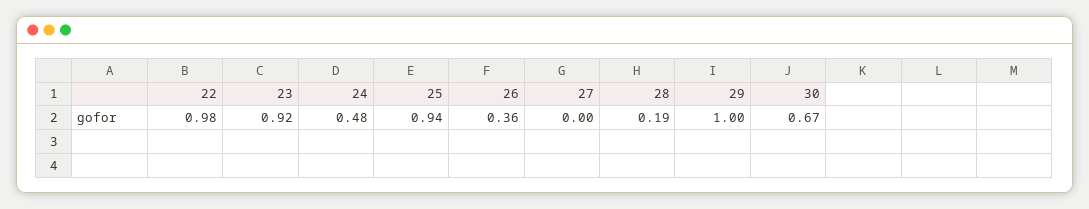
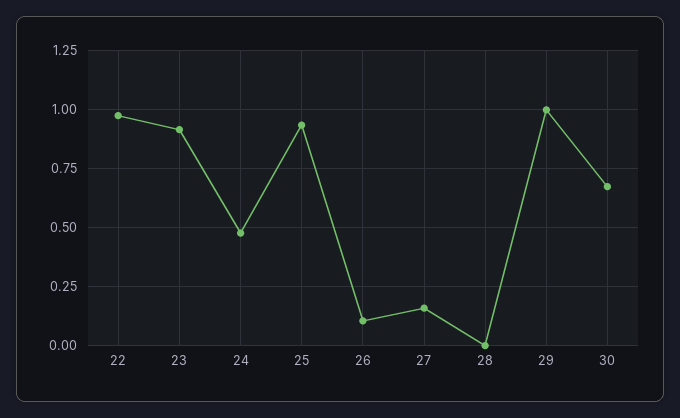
  {
    "22": 0.98,
    "23": 0.92,
    "24": 0.48,
    "25": 0.94,
-   "26": 0.36,
+   "26": 0.1,
-   "27": 0,
+   "27": 0.15,
-   "28": 0.19,
+   "28": 0,
    "29": 1,
    "30": 0.67
  }

